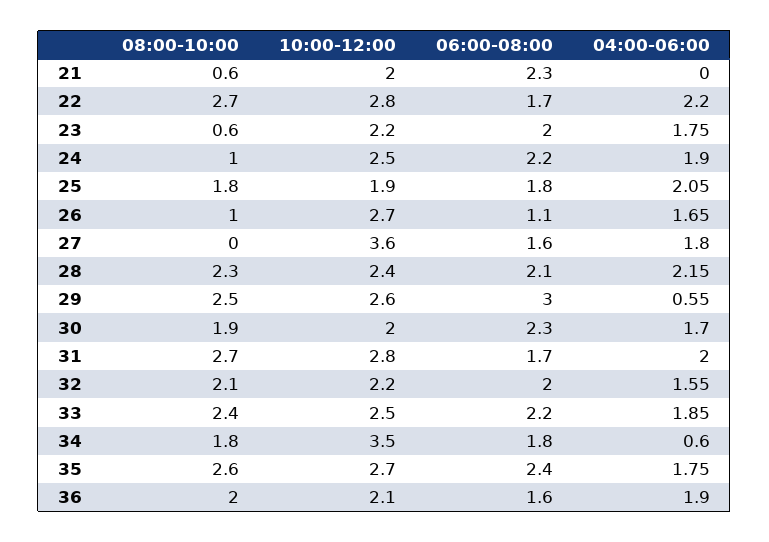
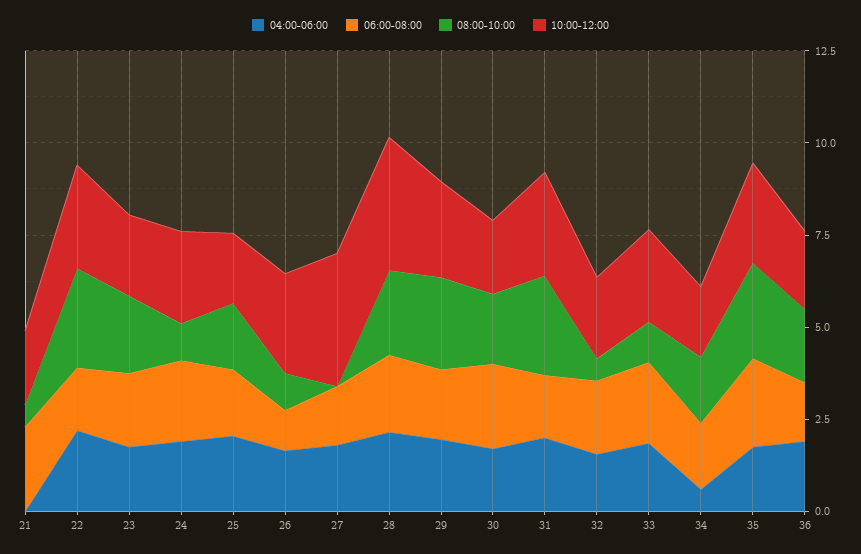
  {
    "08:00-10:00": {
      "21": 0.6,
      "22": 2.7,
-     "23": 0.6,
+     "23": 2,
      "24": 1,
      "25": 1.8,
      "26": 1,
      "27": 0,
      "28": 2.3,
      "29": 2.5,
      "30": 1.9,
      "31": 2.7,
-     "32": 2.1,
+     "32": 0.5,
-     "33": 2.4,
+     "33": 1,
      "34": 1.8,
      "35": 2.6,
      "36": 2
    },
    "10:00-12:00": {
      "21": 2,
      "22": 2.8,
      "23": 2.2,
      "24": 2.5,
      "25": 1.9,
      "26": 2.7,
      "27": 3.6,
-     "28": 2.4,
+     "28": 3.5,
      "29": 2.6,
      "30": 2,
      "31": 2.8,
      "32": 2.2,
      "33": 2.5,
-     "34": 3.5,
+     "34": 2,
      "35": 2.7,
      "36": 2.1
    },
    "06:00-08:00": {
      "21": 2.3,
      "22": 1.7,
      "23": 2,
      "24": 2.2,
      "25": 1.8,
      "26": 1.1,
      "27": 1.6,
      "28": 2.1,
-     "29": 3,
+     "29": 2,
      "30": 2.3,
      "31": 1.7,
      "32": 2,
      "33": 2.2,
      "34": 1.8,
      "35": 2.4,
      "36": 1.6
    },
    "04:00-06:00": {
      "21": 0,
      "22": 2.2,
      "23": 1.75,
      "24": 1.9,
      "25": 2.05,
      "26": 1.65,
      "27": 1.8,
      "28": 2.15,
-     "29": 0.55,
+     "29": 2,
      "30": 1.7,
      "31": 2,
      "32": 1.55,
      "33": 1.85,
      "34": 0.6,
      "35": 1.75,
      "36": 1.9
    }
  }

